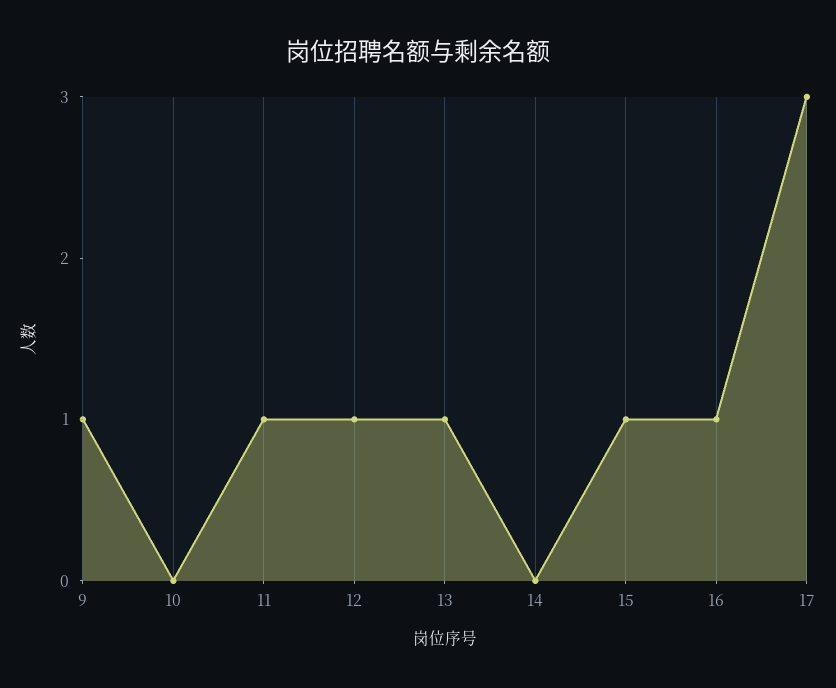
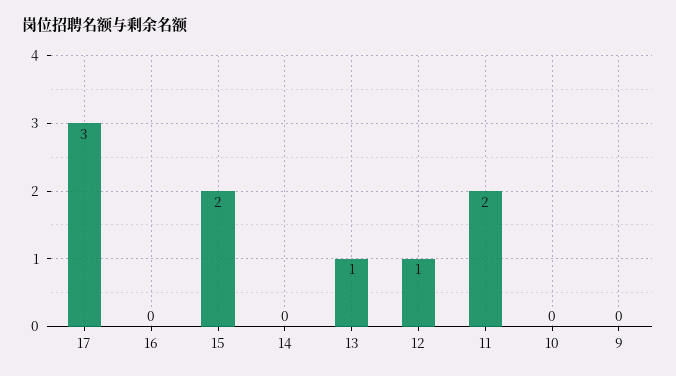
  {
-   "9": 1,
+   "9": 0,
    "10": 0,
-   "11": 1,
+   "11": 2,
    "12": 1,
    "13": 1,
    "14": 0,
-   "15": 1,
+   "15": 2,
-   "16": 1,
+   "16": 0,
    "17": 3
  }

